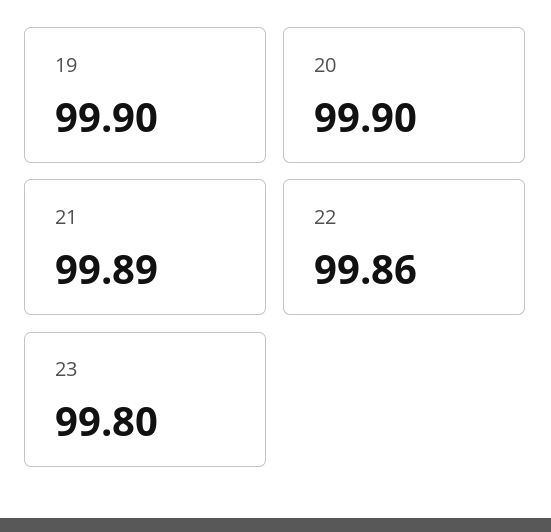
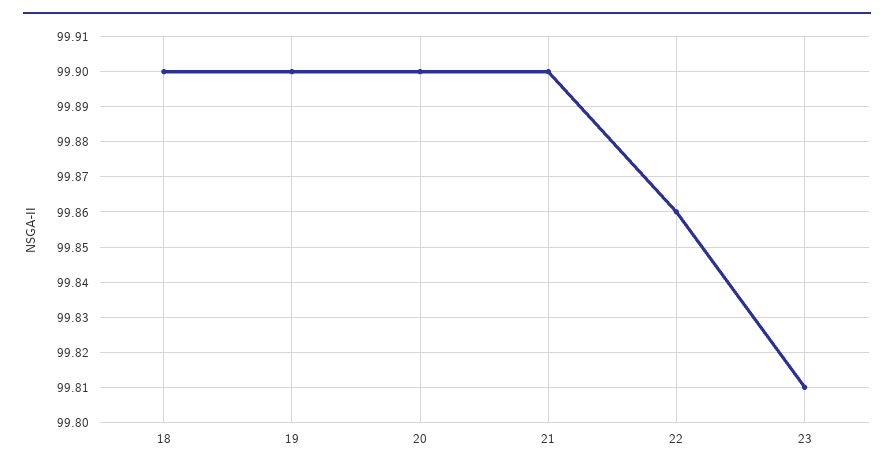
  {
    "19": 99.9,
    "20": 99.9,
-   "21": 99.89,
+   "21": 99.9,
    "22": 99.86,
-   "23": 99.8
+   "23": 99.81,
+   "18": 99.9
  }

